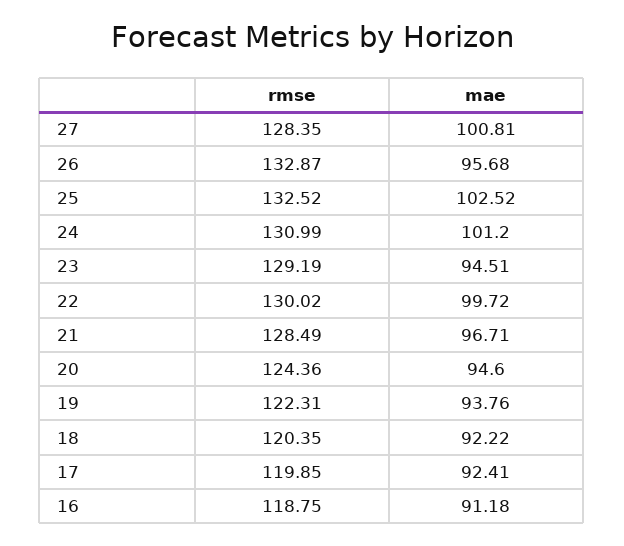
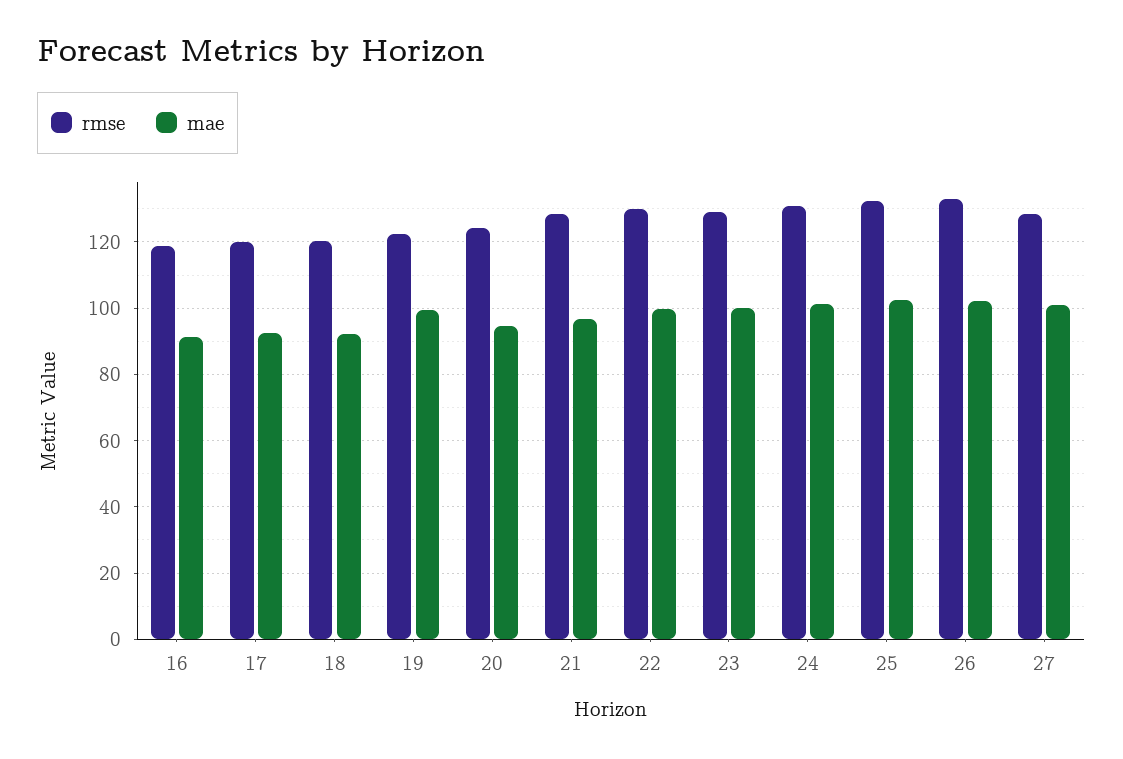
  {
    "rmse": {
      "27": 128.35,
      "26": 132.87,
      "25": 132.52,
      "24": 130.99,
      "23": 129.19,
      "22": 130.02,
      "21": 128.49,
      "20": 124.36,
      "19": 122.31,
      "18": 120.35,
      "17": 119.85,
      "16": 118.75
    },
    "mae": {
      "27": 100.81,
-     "26": 95.68,
+     "26": 102,
      "25": 102.52,
      "24": 101.2,
-     "23": 94.51,
+     "23": 100,
      "22": 99.72,
      "21": 96.71,
      "20": 94.6,
-     "19": 93.76,
+     "19": 100,
      "18": 92.22,
      "17": 92.41,
      "16": 91.18
    }
  }

